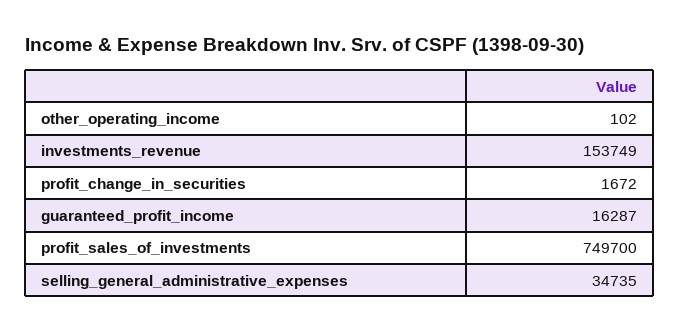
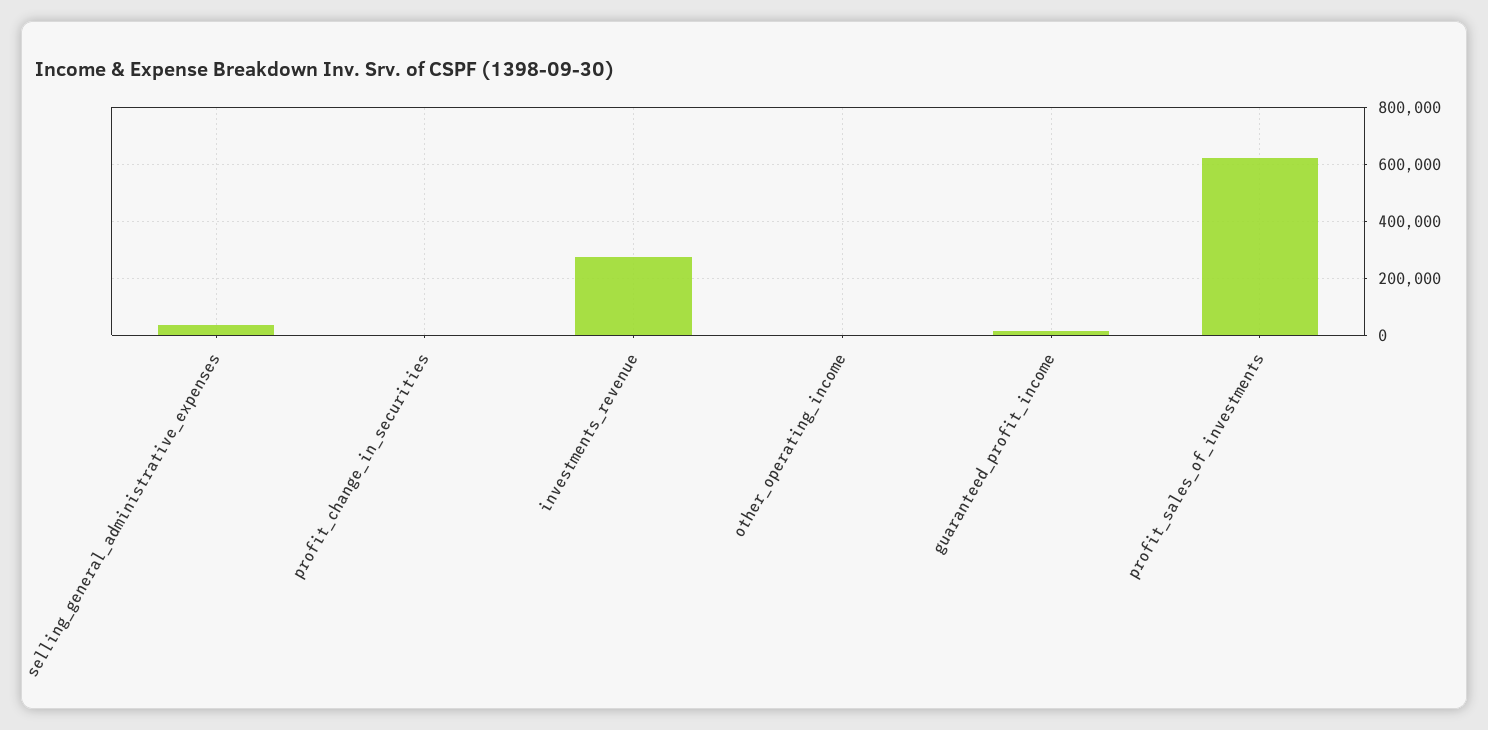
  {
    "other_operating_income": 102,
-   "investments_revenue": 153749,
+   "investments_revenue": 275000,
    "profit_change_in_securities": 1672,
    "guaranteed_profit_income": 16287,
-   "profit_sales_of_investments": 749700,
+   "profit_sales_of_investments": 625000,
    "selling_general_administrative_expenses": 34735
  }

